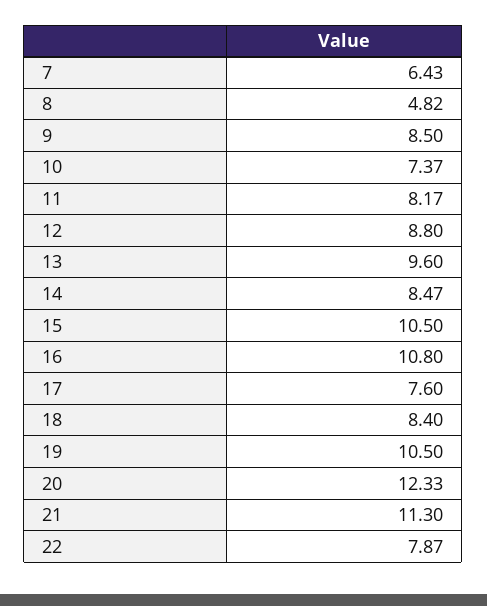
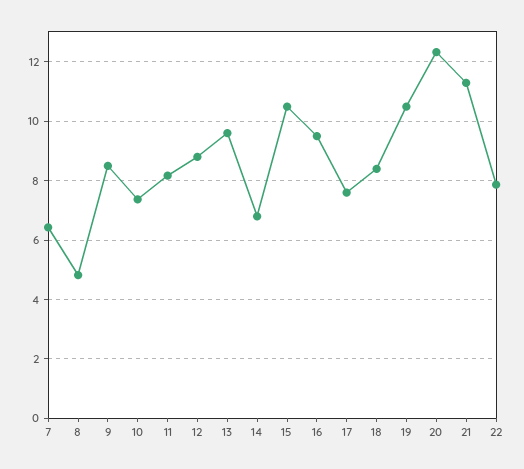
  {
    "7": 6.43,
    "8": 4.82,
    "9": 8.5,
    "10": 7.37,
    "11": 8.17,
    "12": 8.8,
    "13": 9.6,
-   "14": 8.47,
+   "14": 6.75,
    "15": 10.5,
-   "16": 10.8,
+   "16": 9.5,
    "17": 7.6,
    "18": 8.4,
    "19": 10.5,
    "20": 12.33,
    "21": 11.3,
    "22": 7.87
  }

